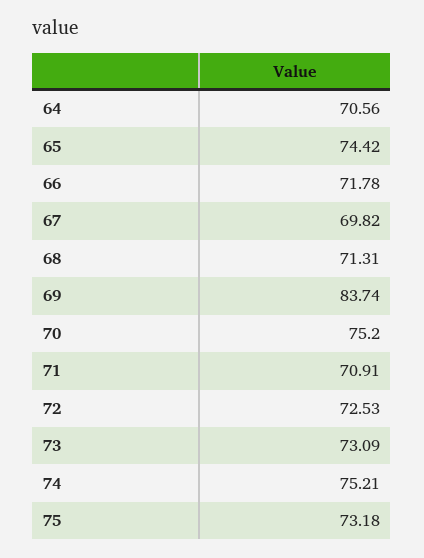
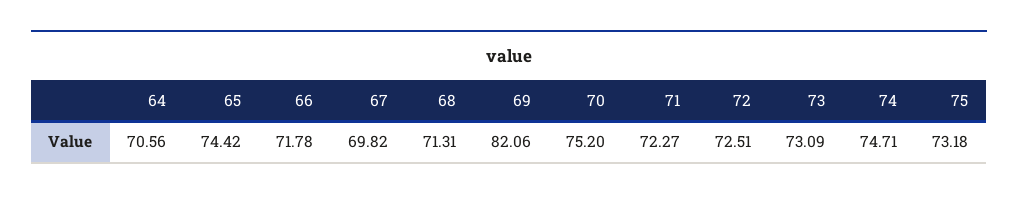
  {
    "64": 70.56,
    "65": 74.42,
    "66": 71.78,
    "67": 69.82,
    "68": 71.31,
-   "69": 83.74,
+   "69": 82.06,
    "70": 75.2,
-   "71": 70.91,
+   "71": 72.27,
-   "72": 72.53,
+   "72": 72.51,
    "73": 73.09,
-   "74": 75.21,
+   "74": 74.71,
    "75": 73.18
  }

